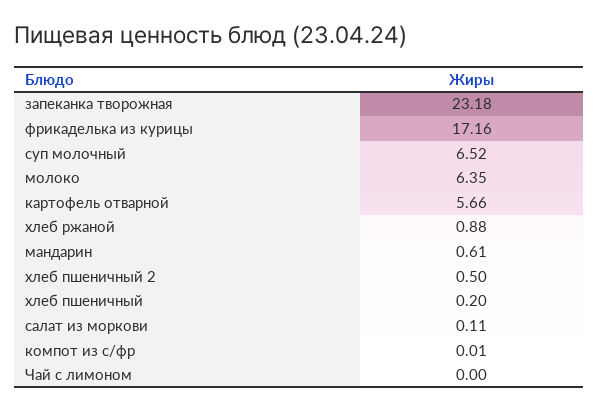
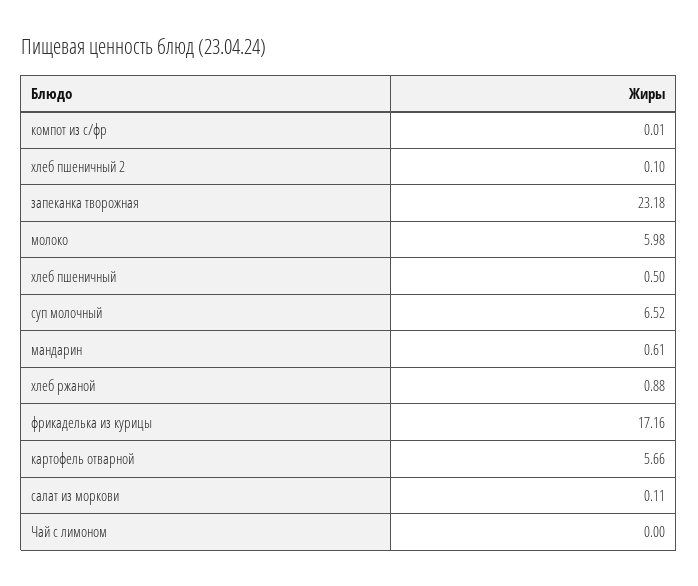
  {
    "запеканка творожная": 23.18,
    "фрикаделька из курицы": 17.16,
    "суп молочный": 6.52,
-   "молоко": 6.35,
+   "молоко": 5.98,
    "картофель отварной": 5.66,
    "хлеб ржаной": 0.88,
    "мандарин": 0.61,
-   "хлеб пшеничный 2": 0.5,
+   "хлеб пшеничный 2": 0.1,
-   "хлеб пшеничный": 0.2,
+   "хлеб пшеничный": 0.5,
    "салат из моркови": 0.11,
    "компот из с/фр": 0.01,
    "Чай с лимоном": 0
  }

